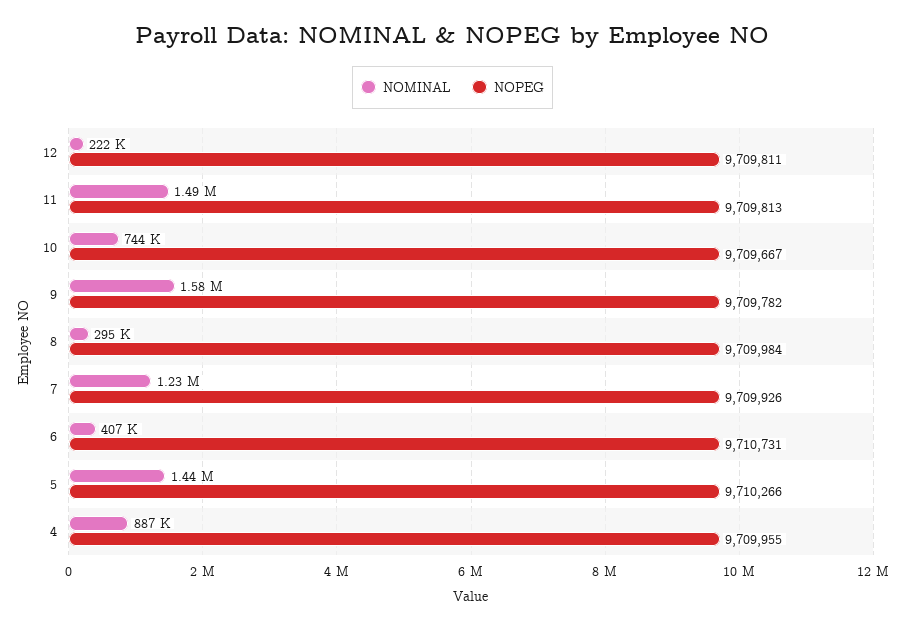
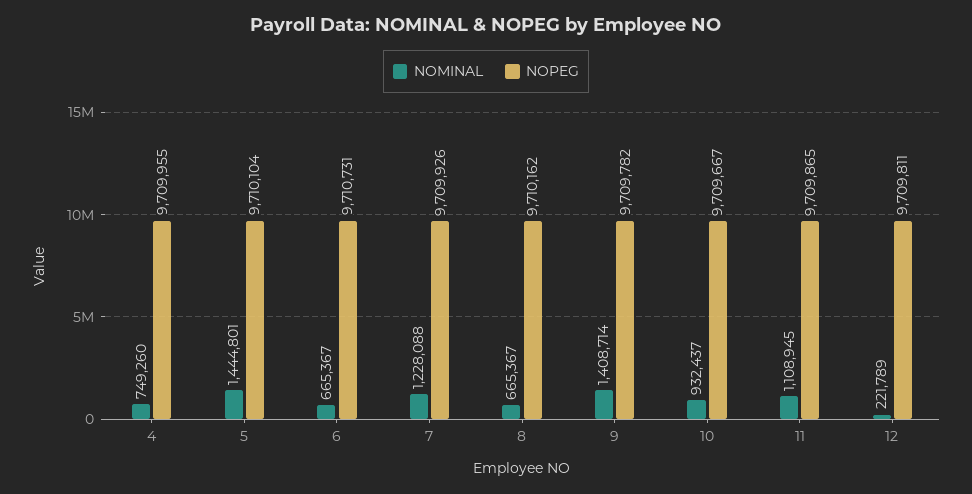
  {
    "NOMINAL": {
      "12": 221789,
-     "11": 1490000,
+     "11": 1108945,
-     "10": 744000,
+     "10": 932437,
-     "9": 1580000,
+     "9": 1408714,
-     "8": 295000,
+     "8": 665367,
      "7": 1228088,
-     "6": 407000,
+     "6": 665367,
      "5": 1444801,
-     "4": 887000
+     "4": 749260
    },
    "NOPEG": {
      "12": 9709811,
-     "11": 9709813,
+     "11": 9709865,
      "10": 9709667,
      "9": 9709782,
-     "8": 9709984,
+     "8": 9710162,
      "7": 9709926,
      "6": 9710731,
-     "5": 9710266,
+     "5": 9710104,
      "4": 9709955
    }
  }

